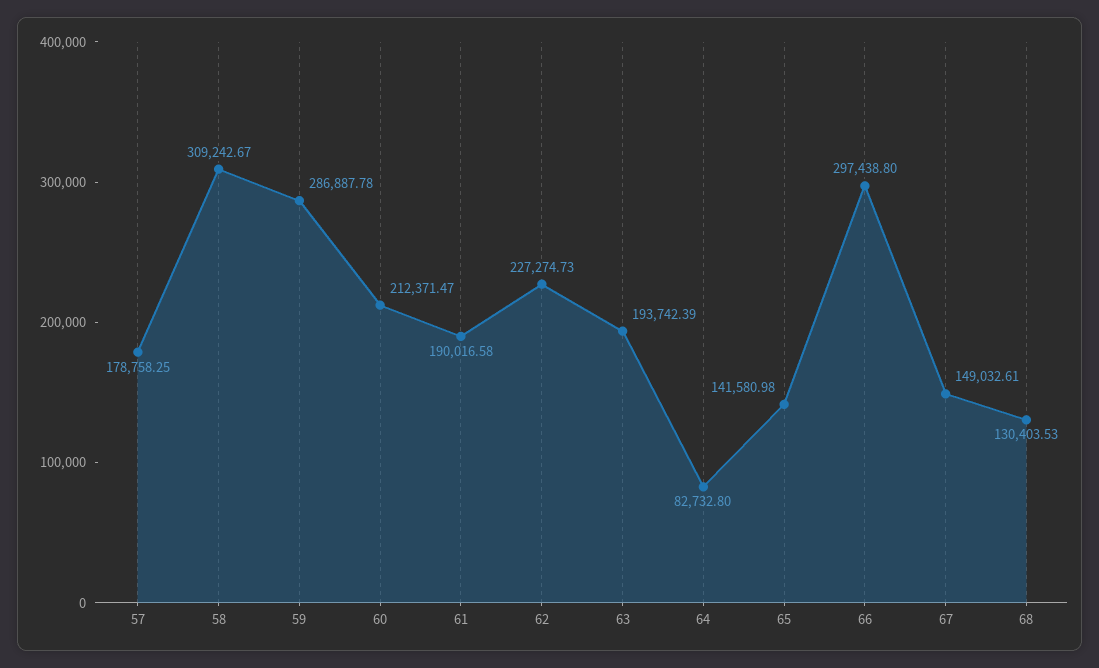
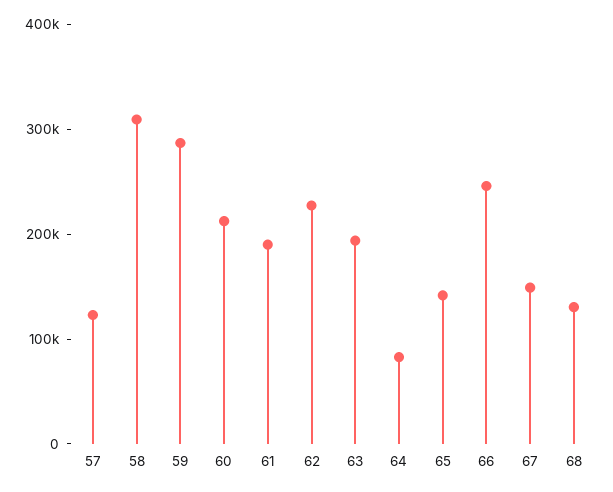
  {
-   "57": 178758.25,
+   "57": 120000,
    "58": 309242.67,
    "59": 286887.78,
    "60": 212371.47,
    "61": 190016.58,
    "62": 227274.73,
    "63": 193742.39,
    "64": 82732.8,
    "65": 141580.98,
-   "66": 297438.8,
+   "66": 240000,
    "67": 149032.61,
    "68": 130403.53
  }

